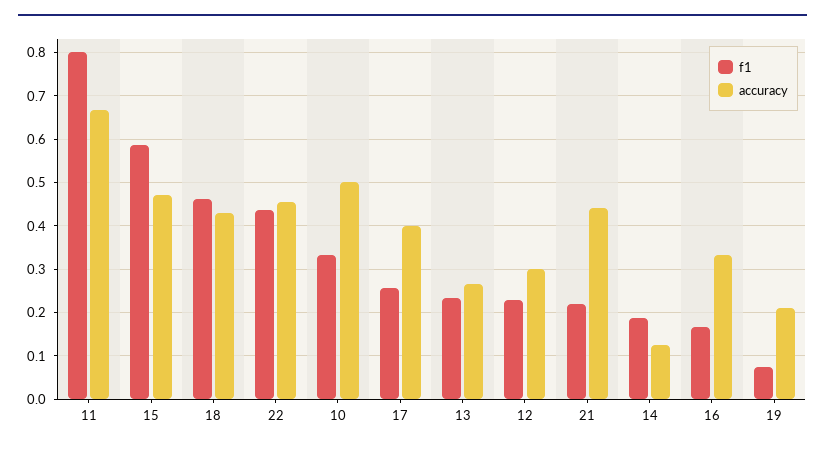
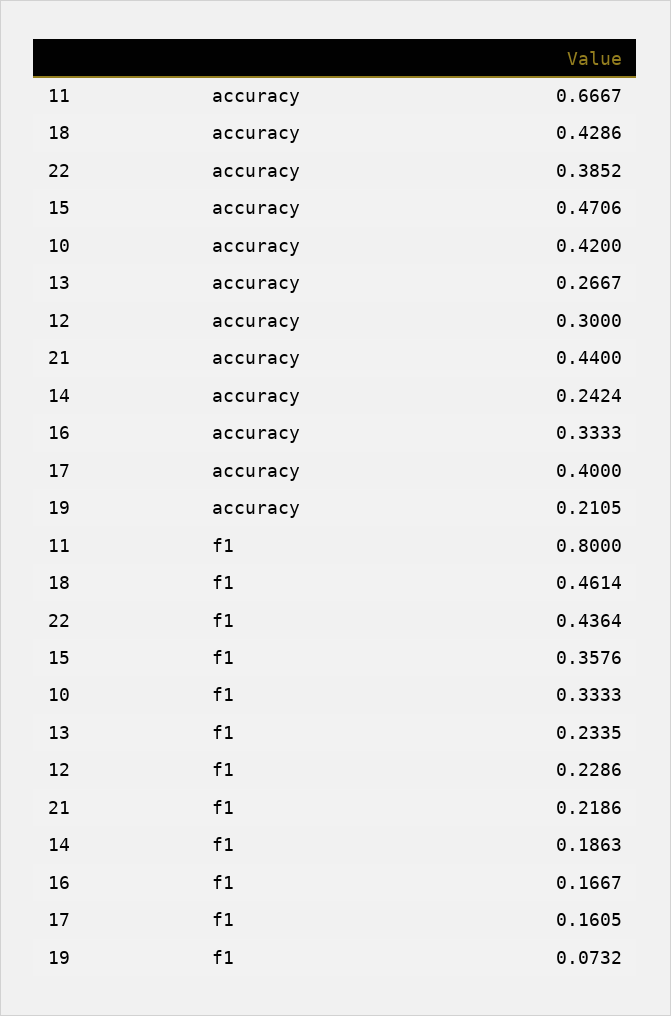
  {
    "f1": {
      "11": 0.8,
-     "15": 0.58,
+     "15": 0.3576,
      "18": 0.4614,
      "22": 0.4364,
      "10": 0.3333,
-     "17": 0.26,
+     "17": 0.1605,
      "13": 0.2335,
      "12": 0.2286,
      "21": 0.2186,
      "14": 0.1863,
      "16": 0.1667,
      "19": 0.0732
    },
    "accuracy": {
      "11": 0.6667,
      "15": 0.4706,
      "18": 0.4286,
-     "22": 0.46,
+     "22": 0.3852,
-     "10": 0.5,
+     "10": 0.42,
      "17": 0.4,
      "13": 0.2667,
      "12": 0.3,
      "21": 0.44,
-     "14": 0.12,
+     "14": 0.2424,
      "16": 0.3333,
      "19": 0.2105
    }
  }

